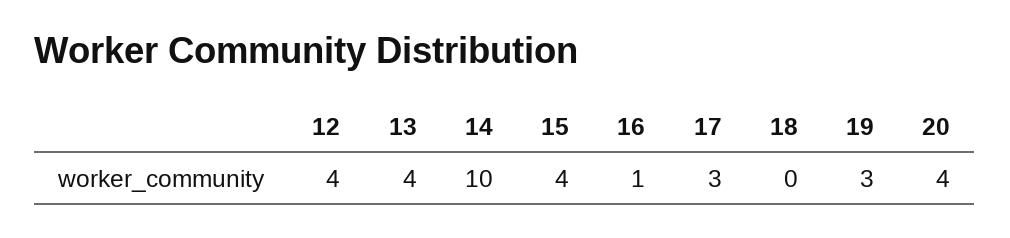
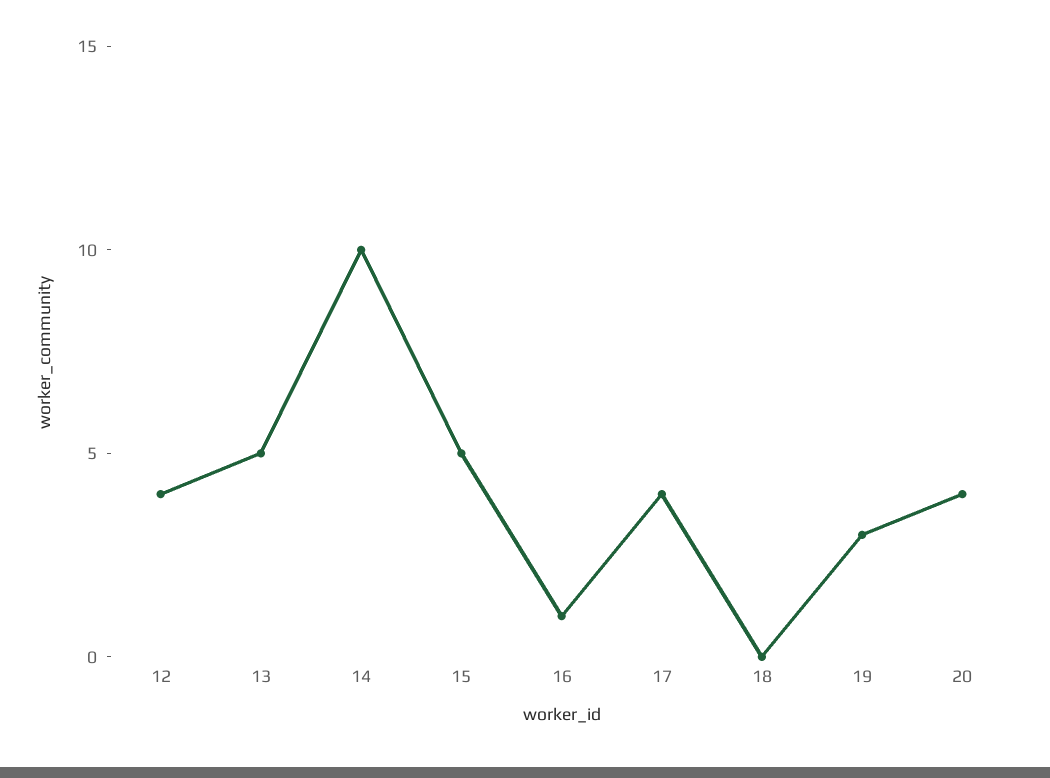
  {
    "12": 4,
-   "13": 4,
+   "13": 5,
    "14": 10,
-   "15": 4,
+   "15": 5,
    "16": 1,
-   "17": 3,
+   "17": 4,
    "18": 0,
    "19": 3,
    "20": 4
  }

